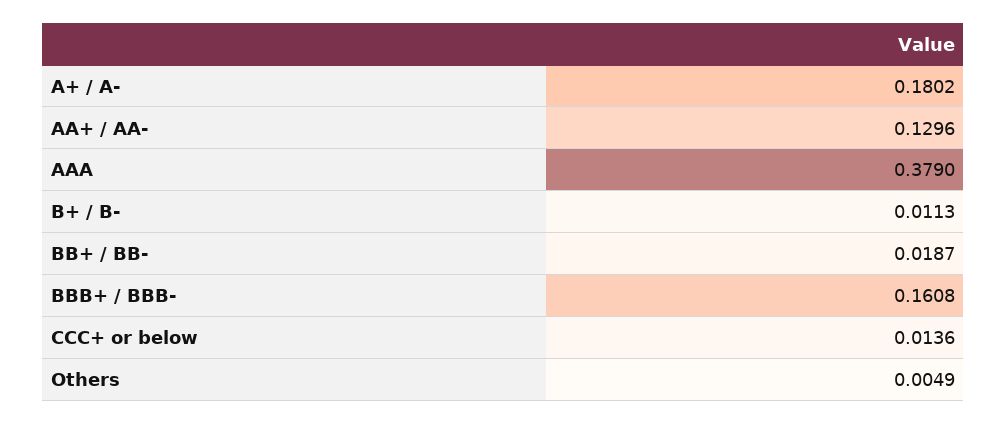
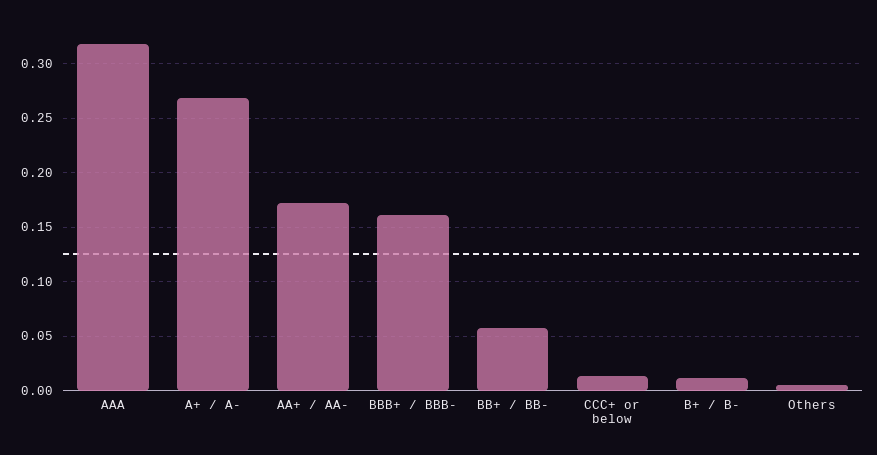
  {
-   "A+ / A-": 0.1802,
+   "A+ / A-": 0.27,
-   "AA+ / AA-": 0.1296,
+   "AA+ / AA-": 0.17,
-   "AAA": 0.379,
+   "AAA": 0.32,
    "B+ / B-": 0.0113,
-   "BB+ / BB-": 0.0187,
+   "BB+ / BB-": 0.06,
    "BBB+ / BBB-": 0.1608,
    "CCC+ or below": 0.0136,
    "Others": 0.0049
  }

